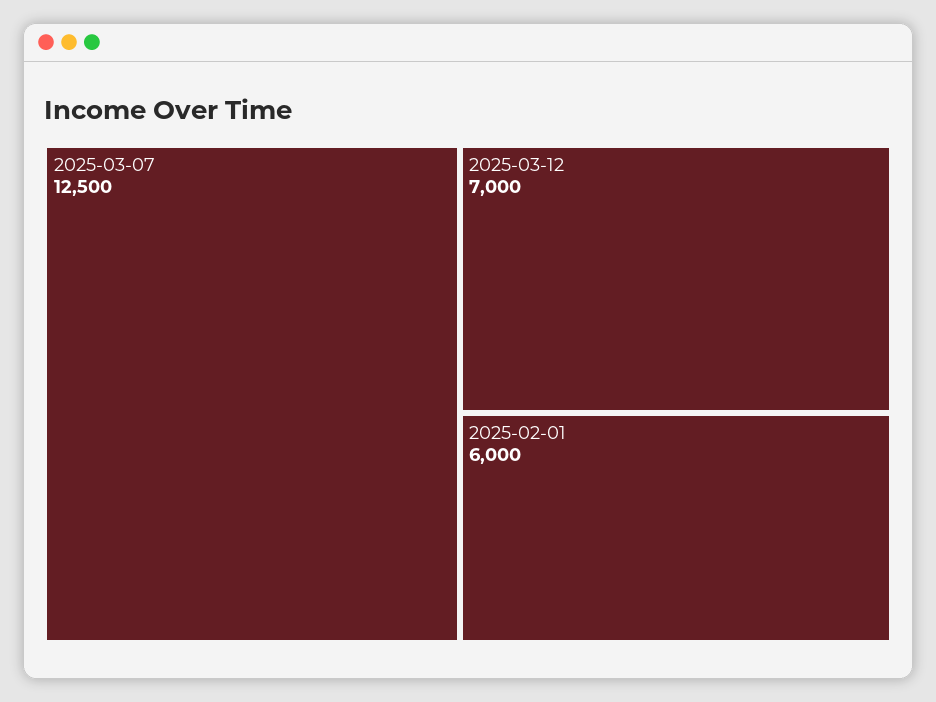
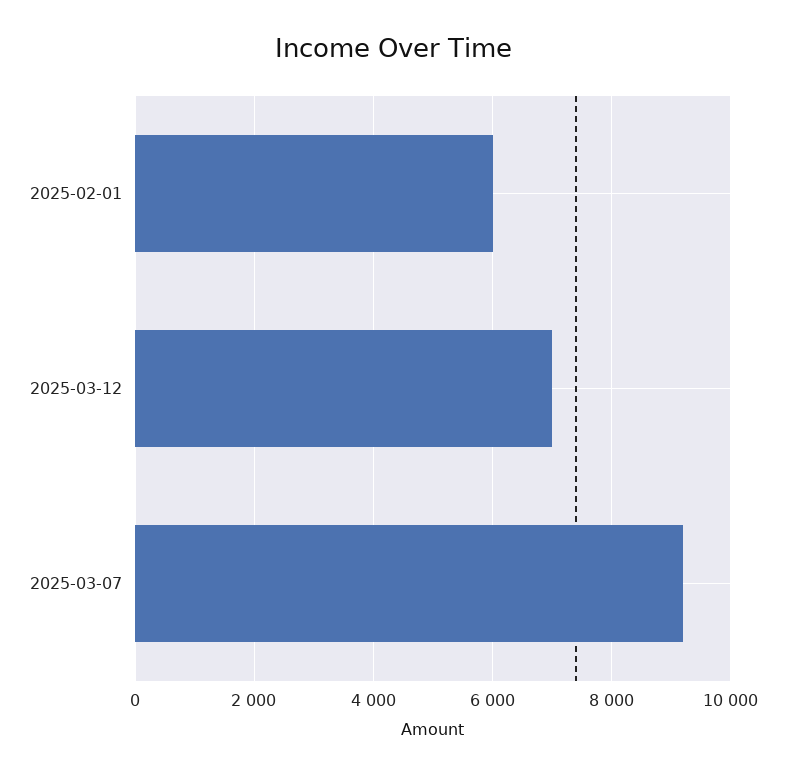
  {
-   "2025-03-07": 12500,
+   "2025-03-07": 9200,
    "2025-03-12": 7000,
    "2025-02-01": 6000
  }

